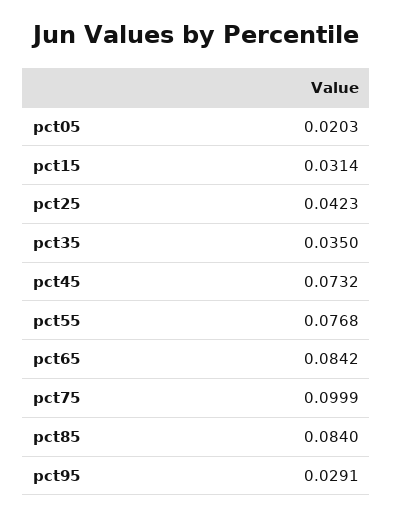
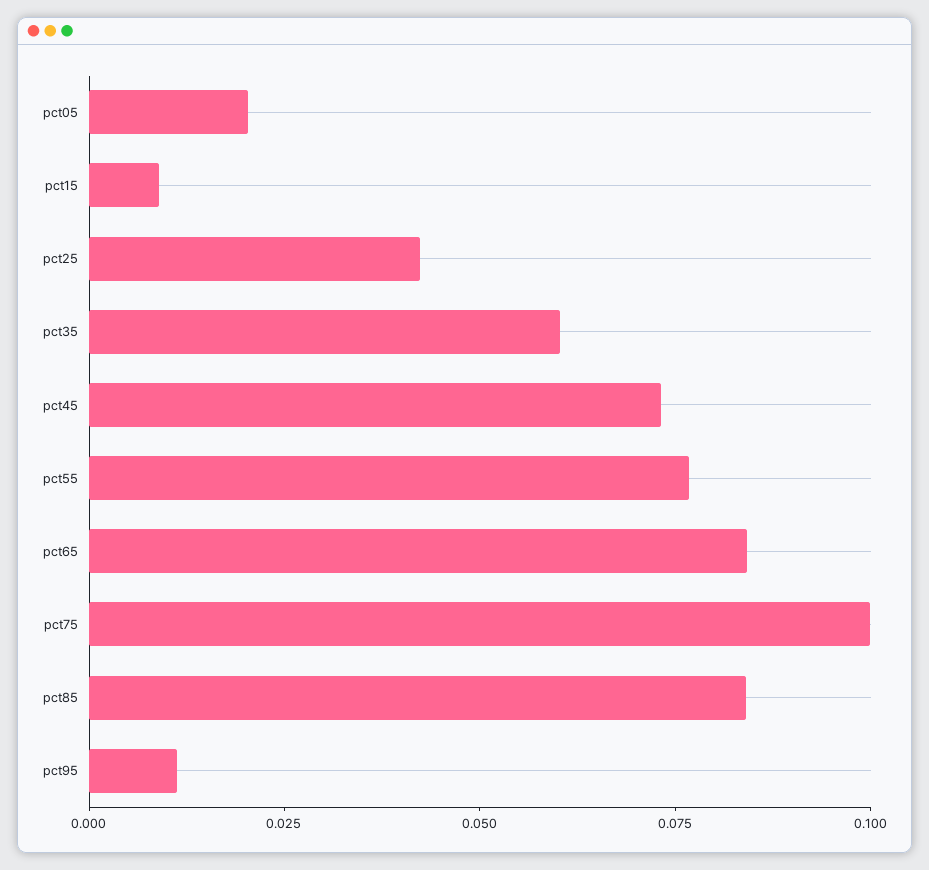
  {
    "pct05": 0.0203,
-   "pct15": 0.0314,
+   "pct15": 0.01,
    "pct25": 0.0423,
-   "pct35": 0.035,
+   "pct35": 0.06,
    "pct45": 0.0732,
    "pct55": 0.0768,
    "pct65": 0.0842,
    "pct75": 0.0999,
    "pct85": 0.084,
-   "pct95": 0.0291
+   "pct95": 0.01
  }

